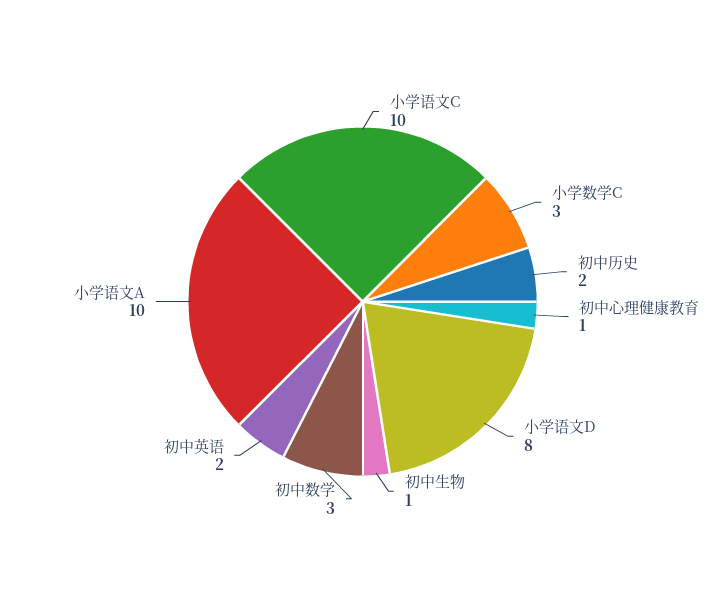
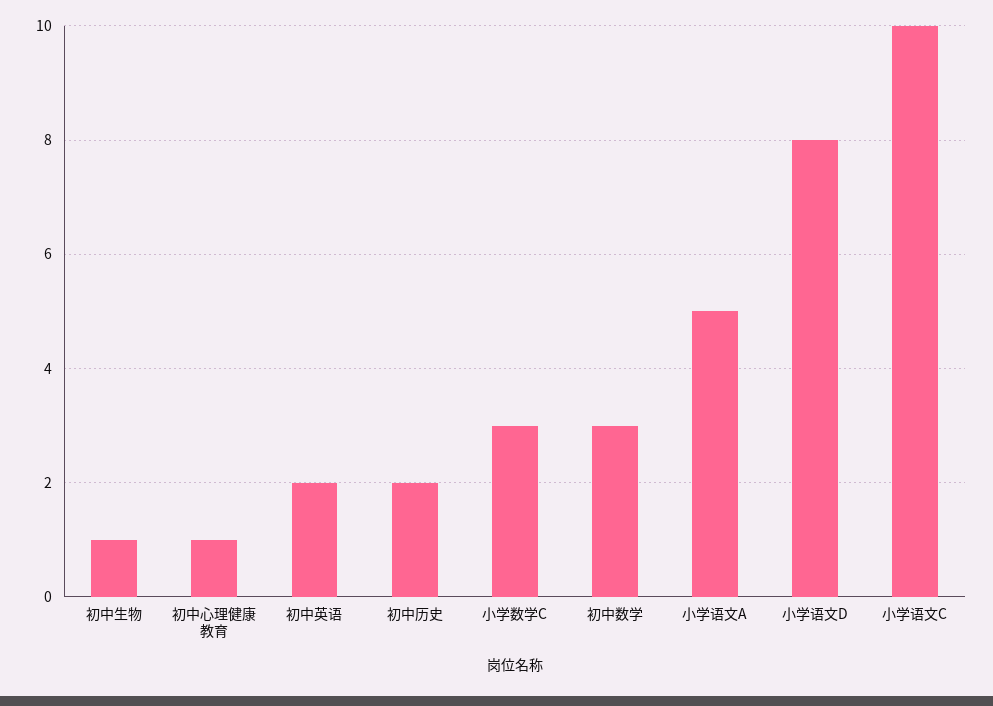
  {
    "小学语文C": 10,
    "小学数学C": 3,
    "初中历史": 2,
    "初中心理健康教育": 1,
    "小学语文D": 8,
    "初中生物": 1,
    "初中数学": 3,
    "初中英语": 2,
-   "小学语文A": 10
+   "小学语文A": 5
  }

